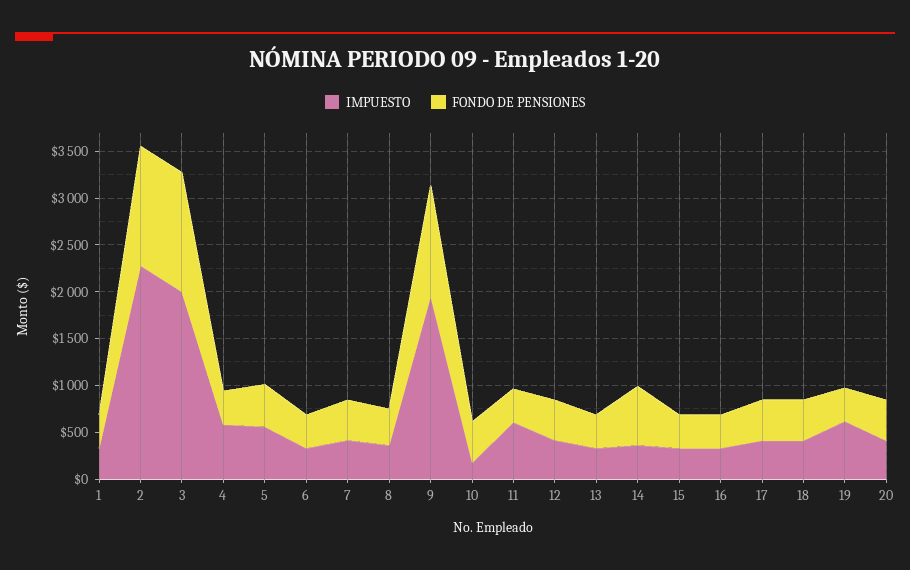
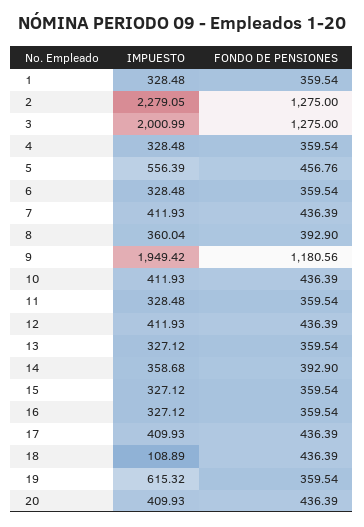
  {
    "IMPUESTO": {
      "1": 328.48,
      "2": 2279.05,
      "3": 2000.99,
-     "4": 600,
+     "4": 328.48,
      "5": 556.39,
      "6": 328.48,
      "7": 411.93,
      "8": 360.04,
      "9": 1949.42,
-     "10": 200,
+     "10": 411.93,
-     "11": 600,
+     "11": 328.48,
      "12": 411.93,
      "13": 327.12,
      "14": 358.68,
      "15": 327.12,
      "16": 327.12,
      "17": 409.93,
-     "18": 400,
+     "18": 108.89,
      "19": 615.32,
      "20": 409.93
    },
    "FONDO DE PENSIONES": {
      "1": 359.54,
      "2": 1275,
      "3": 1275,
      "4": 359.54,
      "5": 456.76,
      "6": 359.54,
      "7": 436.39,
      "8": 392.9,
      "9": 1180.56,
      "10": 436.39,
      "11": 359.54,
      "12": 436.39,
      "13": 359.54,
-     "14": 600,
+     "14": 392.9,
      "15": 359.54,
      "16": 359.54,
      "17": 436.39,
      "18": 436.39,
      "19": 359.54,
      "20": 436.39
    }
  }

